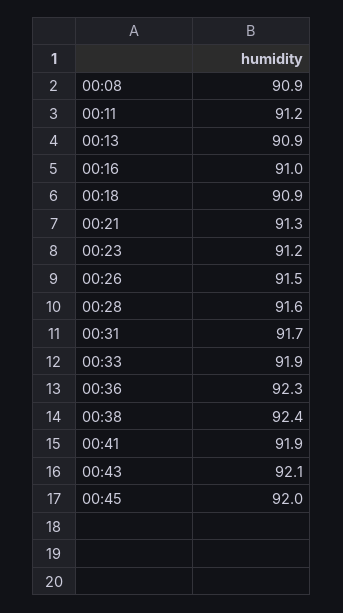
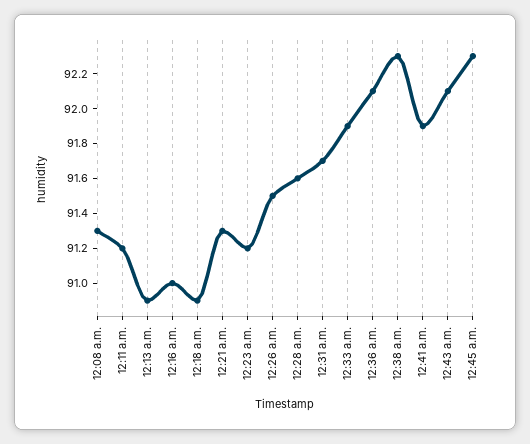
  {
-   "00:08": 90.9,
+   "00:08": 91.3,
    "00:11": 91.2,
    "00:13": 90.9,
    "00:16": 91,
    "00:18": 90.9,
    "00:21": 91.3,
    "00:23": 91.2,
    "00:26": 91.5,
    "00:28": 91.6,
    "00:31": 91.7,
    "00:33": 91.9,
-   "00:36": 92.3,
+   "00:36": 92.1,
-   "00:38": 92.4,
+   "00:38": 92.3,
    "00:41": 91.9,
    "00:43": 92.1,
-   "00:45": 92
+   "00:45": 92.3
  }

